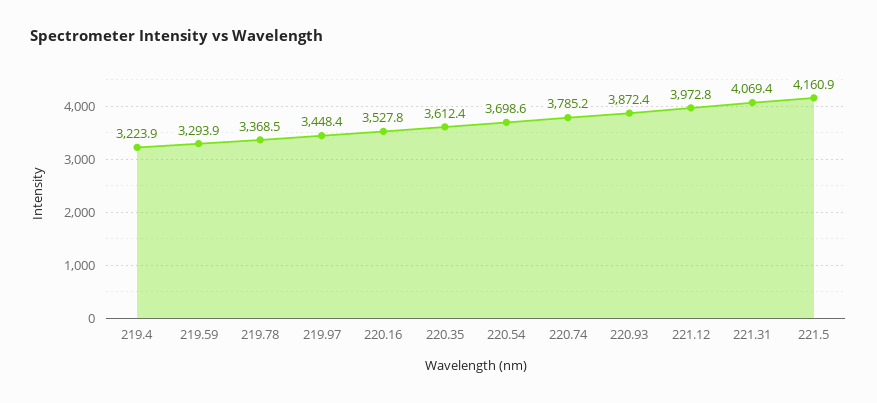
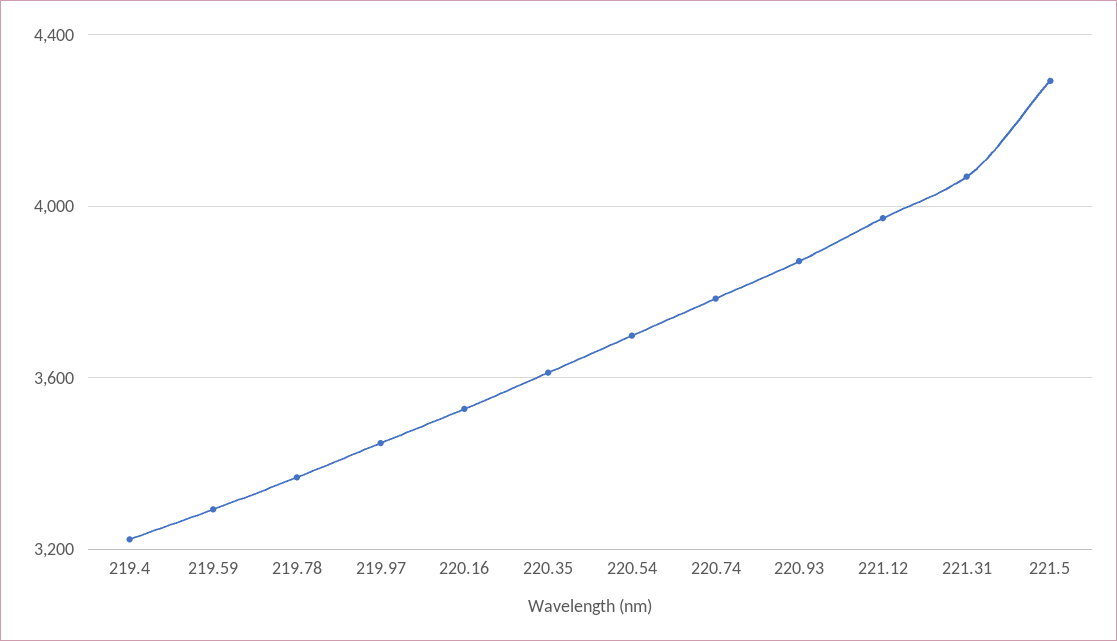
  {
    "219.4": 3223.9,
    "219.59": 3293.9,
    "219.78": 3368.5,
    "219.97": 3448.4,
    "220.16": 3527.8,
    "220.35": 3612.4,
    "220.54": 3698.6,
    "220.74": 3785.2,
    "220.93": 3872.4,
    "221.12": 3972.8,
    "221.31": 4069.4,
-   "221.5": 4160.9
+   "221.5": 4300
  }

